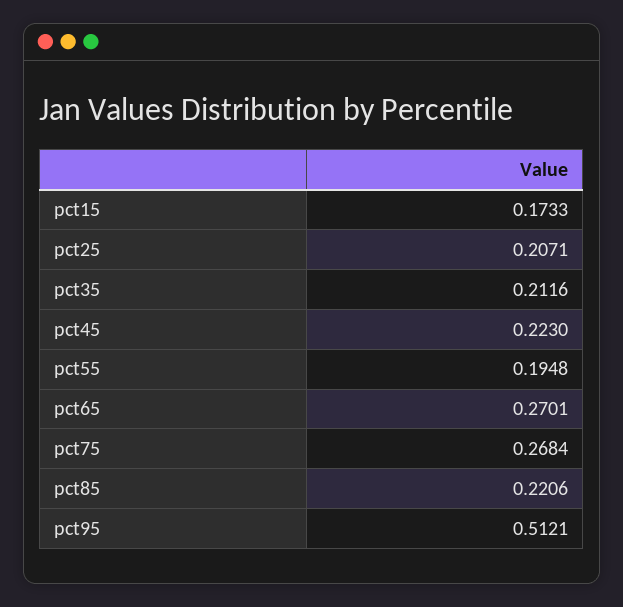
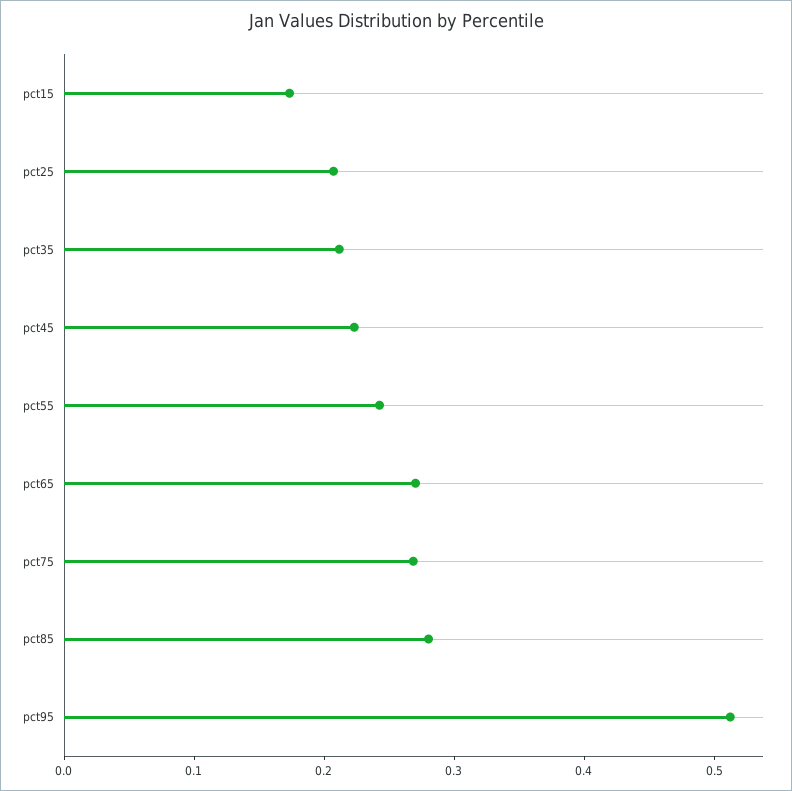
  {
    "pct15": 0.1733,
    "pct25": 0.2071,
    "pct35": 0.2116,
    "pct45": 0.223,
-   "pct55": 0.1948,
+   "pct55": 0.24,
    "pct65": 0.2701,
    "pct75": 0.2684,
-   "pct85": 0.2206,
+   "pct85": 0.28,
    "pct95": 0.5121
  }

